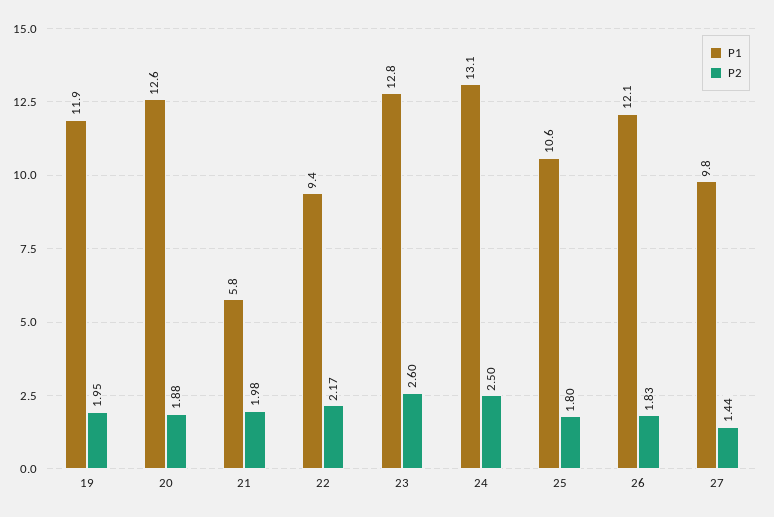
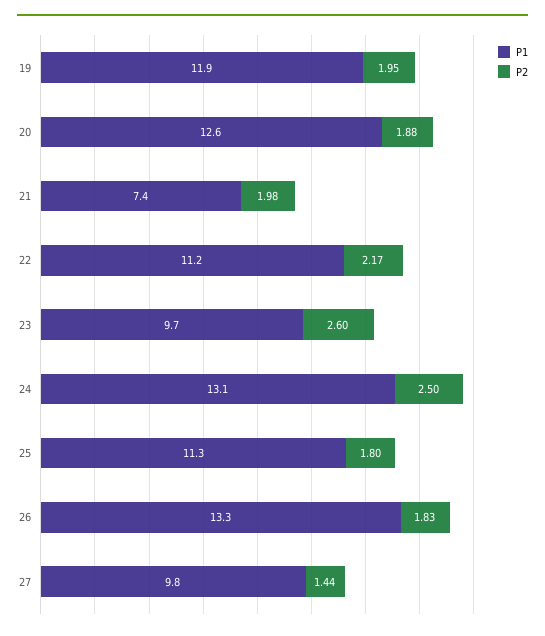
  {
    "P1": {
      "19": 11.9,
      "20": 12.6,
-     "21": 5.8,
+     "21": 7.4,
-     "22": 9.4,
+     "22": 11.2,
-     "23": 12.8,
+     "23": 9.7,
      "24": 13.1,
-     "25": 10.6,
+     "25": 11.3,
-     "26": 12.1,
+     "26": 13.3,
      "27": 9.8
    },
    "P2": {
      "19": 1.95,
      "20": 1.88,
      "21": 1.98,
      "22": 2.17,
      "23": 2.6,
      "24": 2.5,
      "25": 1.8,
      "26": 1.83,
      "27": 1.44
    }
  }

